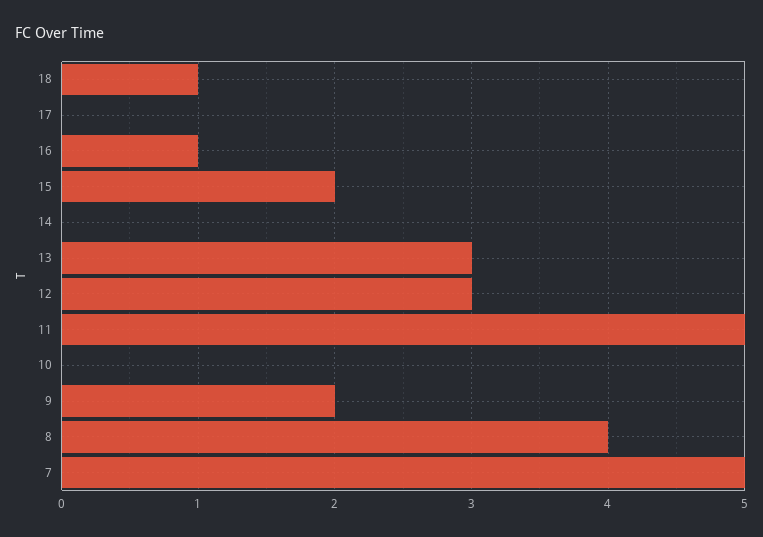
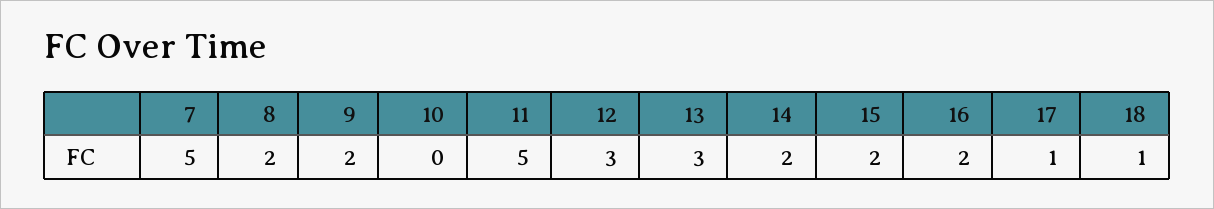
  {
    "18": 1,
-   "17": 0,
+   "17": 1,
-   "16": 1,
+   "16": 2,
    "15": 2,
-   "14": 0,
+   "14": 2,
    "13": 3,
    "12": 3,
    "11": 5,
    "10": 0,
    "9": 2,
-   "8": 4,
+   "8": 2,
    "7": 5
  }

